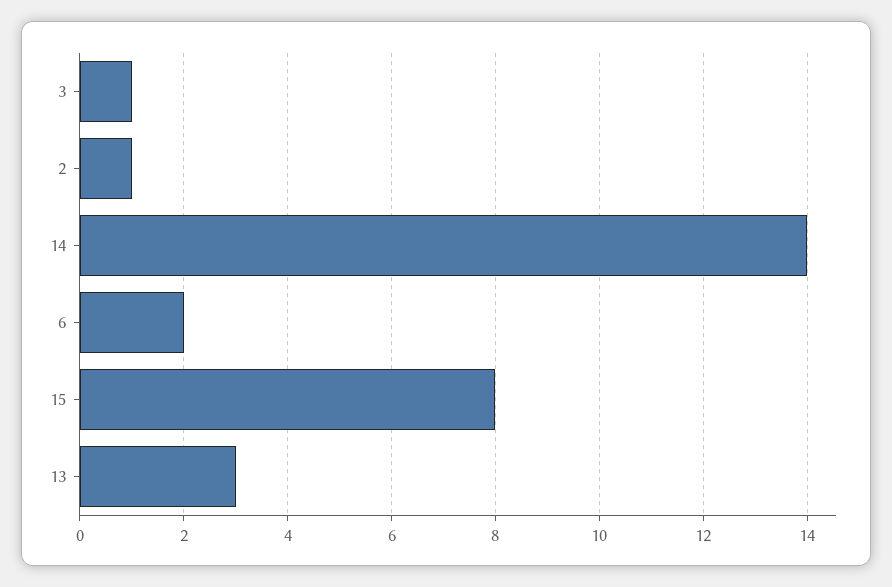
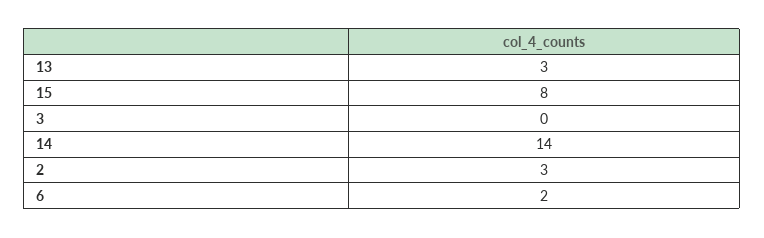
  {
-   "3": 1,
+   "3": 0,
-   "2": 1,
+   "2": 3,
    "14": 14,
    "6": 2,
    "15": 8,
    "13": 3
  }

